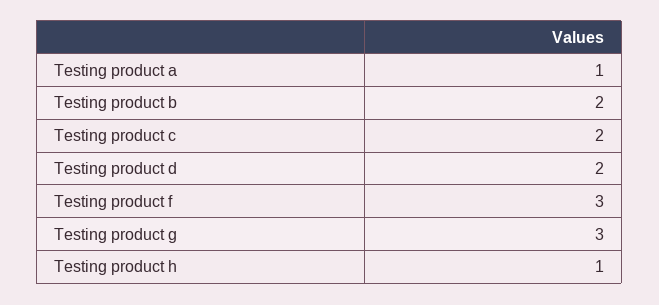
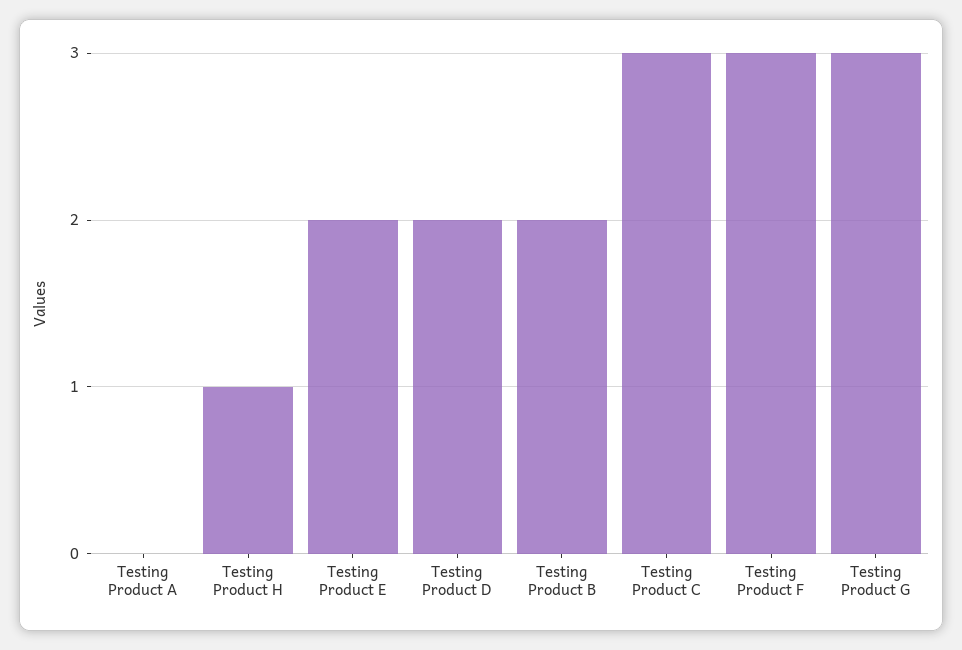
  {
-   "Testing product a": 1,
+   "Testing product a": 0,
    "Testing product b": 2,
-   "Testing product c": 2,
+   "Testing product c": 3,
    "Testing product d": 2,
    "Testing product f": 3,
    "Testing product g": 3,
-   "Testing product h": 1
+   "Testing product h": 1,
+   "Testing Product E": 2
  }

